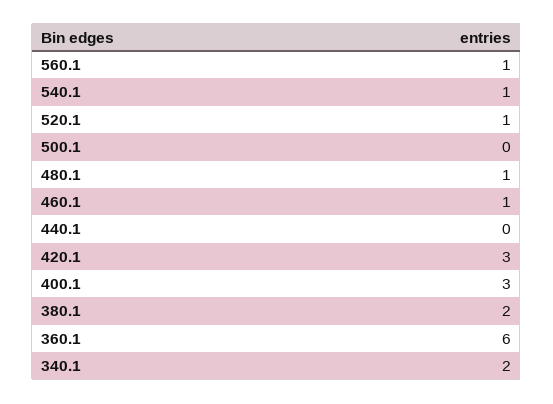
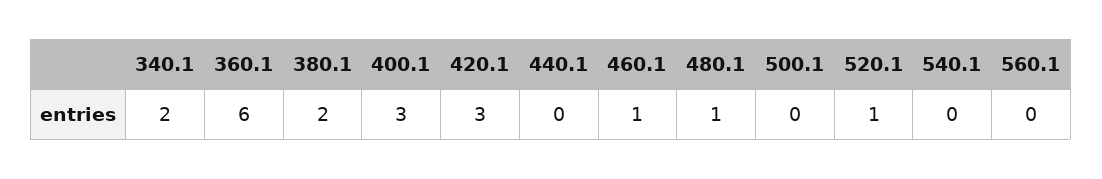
  {
-   "560.1": 1,
+   "560.1": 0,
-   "540.1": 1,
+   "540.1": 0,
    "520.1": 1,
    "500.1": 0,
    "480.1": 1,
    "460.1": 1,
    "440.1": 0,
    "420.1": 3,
    "400.1": 3,
    "380.1": 2,
    "360.1": 6,
    "340.1": 2
  }

